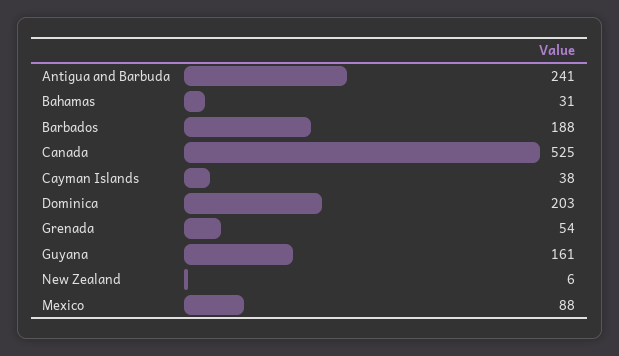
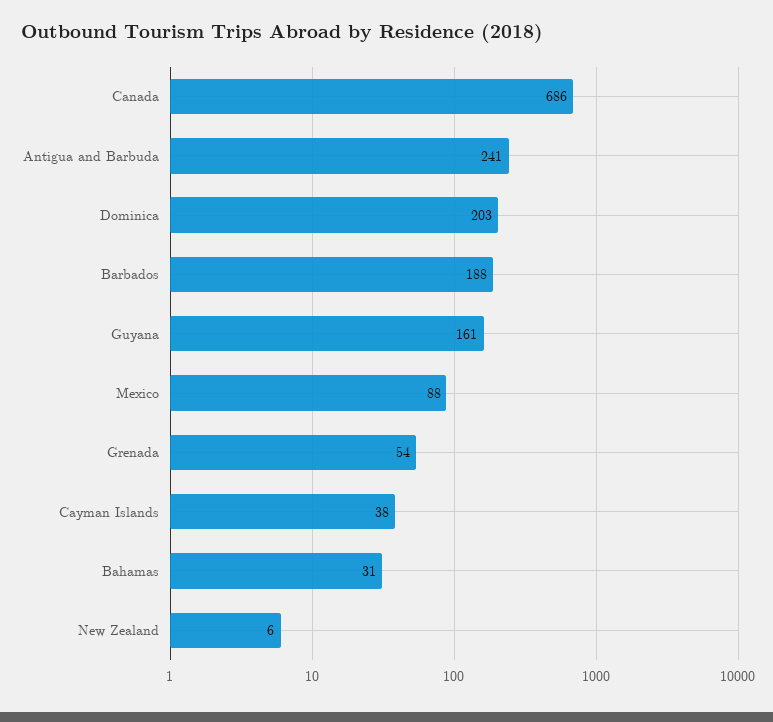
  {
    "Antigua and Barbuda": 241,
    "Bahamas": 31,
    "Barbados": 188,
-   "Canada": 525,
+   "Canada": 686,
    "Cayman Islands": 38,
    "Dominica": 203,
    "Grenada": 54,
    "Guyana": 161,
    "New Zealand": 6,
    "Mexico": 88
  }

